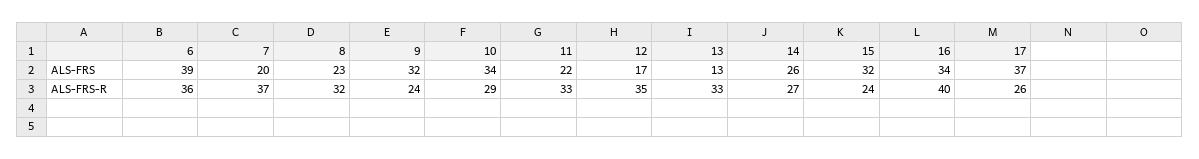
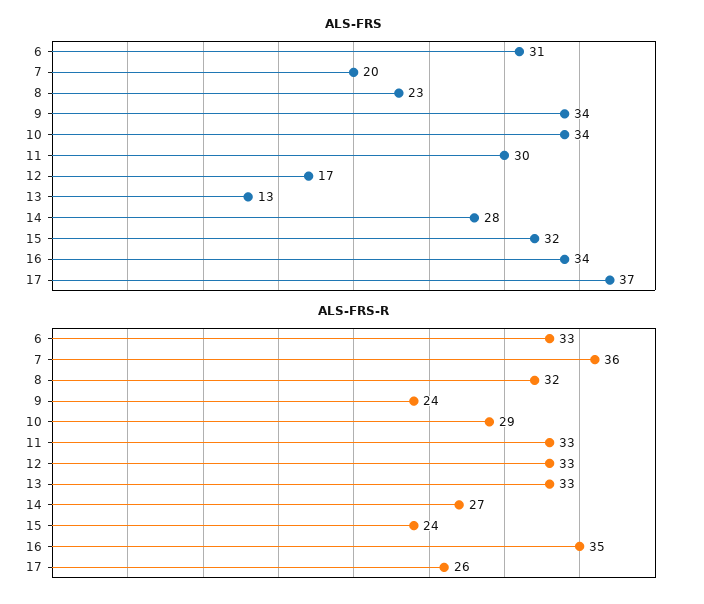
  {
    "ALS-FRS": {
-     "6": 39,
+     "6": 31,
      "7": 20,
      "8": 23,
-     "9": 32,
+     "9": 34,
      "10": 34,
-     "11": 22,
+     "11": 30,
      "12": 17,
      "13": 13,
-     "14": 26,
+     "14": 28,
      "15": 32,
      "16": 34,
      "17": 37
    },
    "ALS-FRS-R": {
-     "6": 36,
+     "6": 33,
-     "7": 37,
+     "7": 36,
      "8": 32,
      "9": 24,
      "10": 29,
      "11": 33,
-     "12": 35,
+     "12": 33,
      "13": 33,
      "14": 27,
      "15": 24,
-     "16": 40,
+     "16": 35,
      "17": 26
    }
  }

